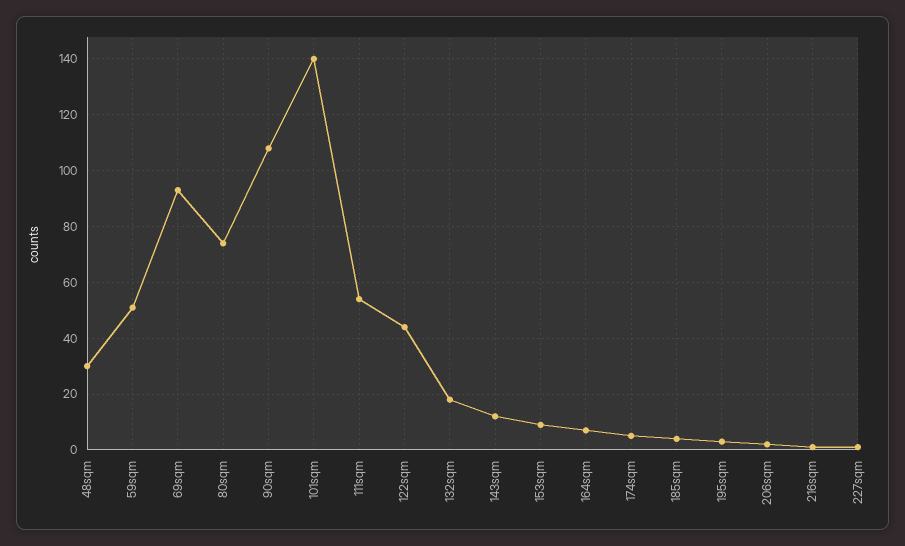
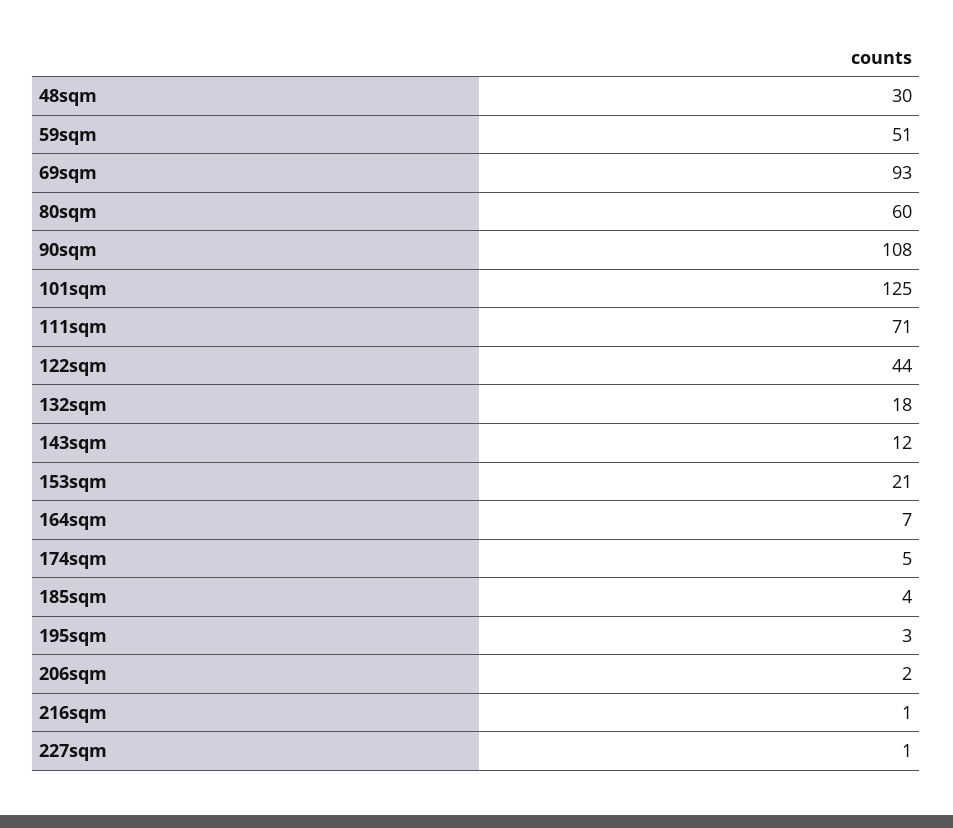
  {
    "48sqm": 30,
    "59sqm": 51,
    "69sqm": 93,
-   "80sqm": 75,
+   "80sqm": 60,
    "90sqm": 108,
-   "101sqm": 140,
+   "101sqm": 125,
-   "111sqm": 55,
+   "111sqm": 71,
    "122sqm": 44,
    "132sqm": 18,
    "143sqm": 12,
-   "153sqm": 10,
+   "153sqm": 21,
    "164sqm": 7,
    "174sqm": 5,
    "185sqm": 4,
    "195sqm": 3,
    "206sqm": 2,
    "216sqm": 1,
    "227sqm": 1
  }

